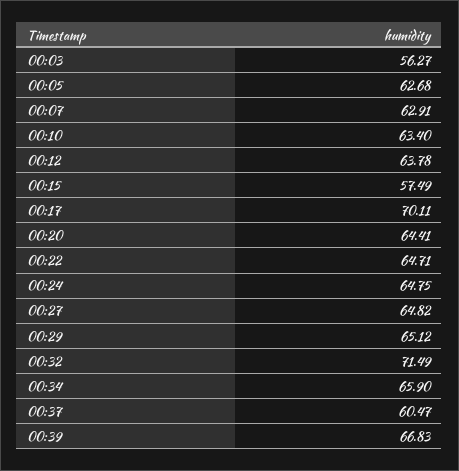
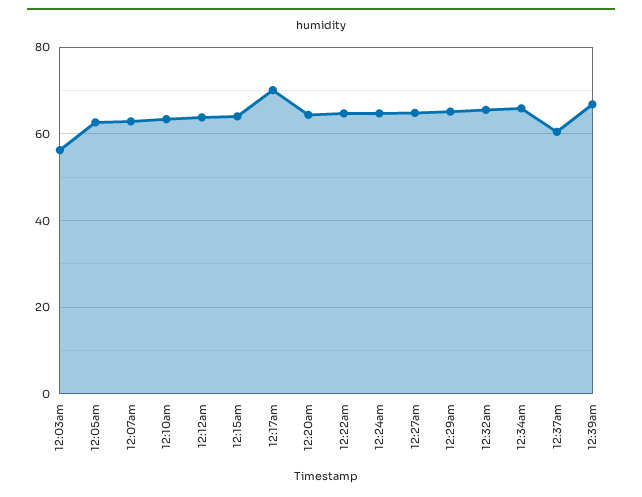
  {
    "00:03": 56.27,
    "00:05": 62.68,
    "00:07": 62.91,
    "00:10": 63.4,
    "00:12": 63.78,
-   "00:15": 57.49,
+   "00:15": 64,
    "00:17": 70.11,
    "00:20": 64.41,
    "00:22": 64.71,
    "00:24": 64.75,
    "00:27": 64.82,
    "00:29": 65.12,
-   "00:32": 71.49,
+   "00:32": 66,
    "00:34": 65.9,
    "00:37": 60.47,
    "00:39": 66.83
  }

